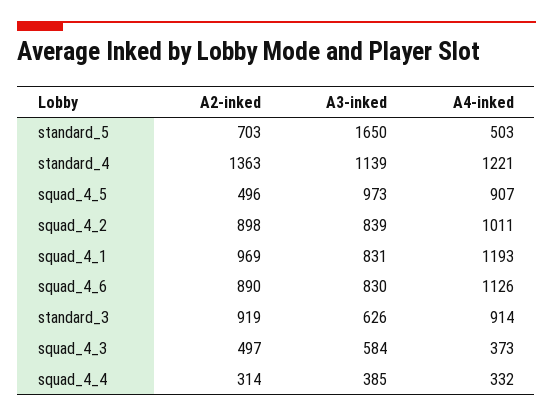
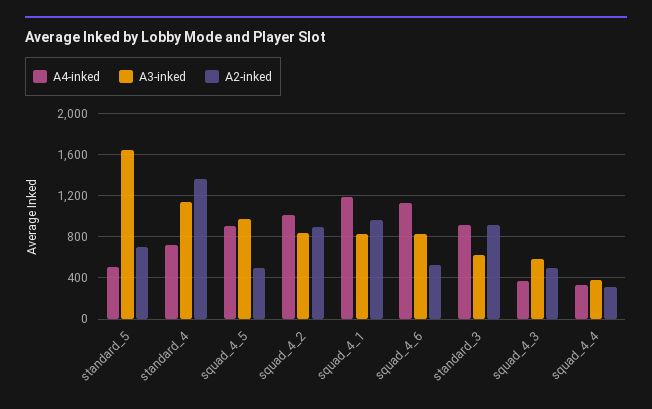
  {
    "A2-inked": {
      "standard_5": 703,
      "standard_4": 1363,
      "squad_4_5": 496,
      "squad_4_2": 898,
      "squad_4_1": 969,
-     "squad_4_6": 890,
+     "squad_4_6": 500,
      "standard_3": 919,
      "squad_4_3": 497,
      "squad_4_4": 314
    },
    "A3-inked": {
      "standard_5": 1650,
      "standard_4": 1139,
      "squad_4_5": 973,
      "squad_4_2": 839,
      "squad_4_1": 831,
      "squad_4_6": 830,
      "standard_3": 626,
      "squad_4_3": 584,
      "squad_4_4": 385
    },
    "A4-inked": {
      "standard_5": 503,
-     "standard_4": 1221,
+     "standard_4": 700,
      "squad_4_5": 907,
      "squad_4_2": 1011,
      "squad_4_1": 1193,
      "squad_4_6": 1126,
      "standard_3": 914,
      "squad_4_3": 373,
      "squad_4_4": 332
    }
  }

